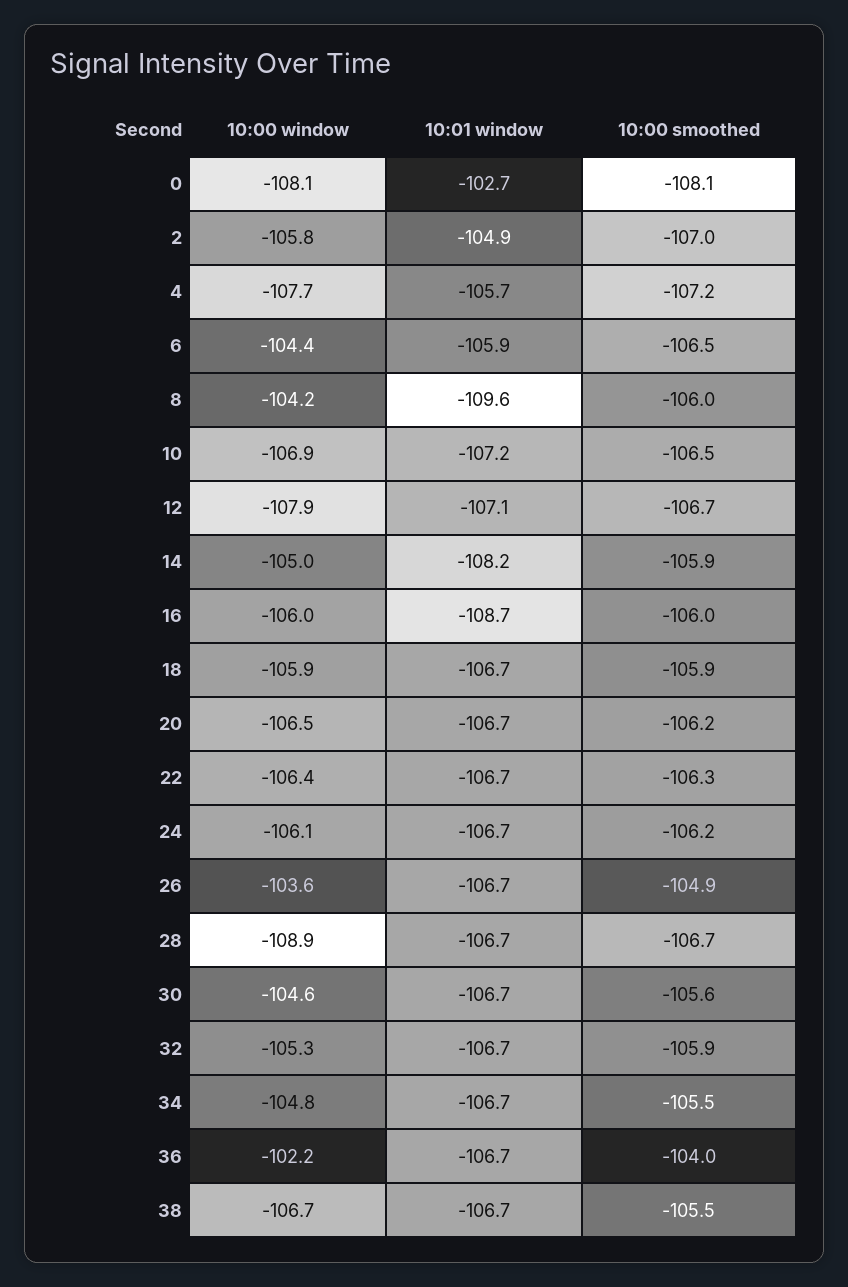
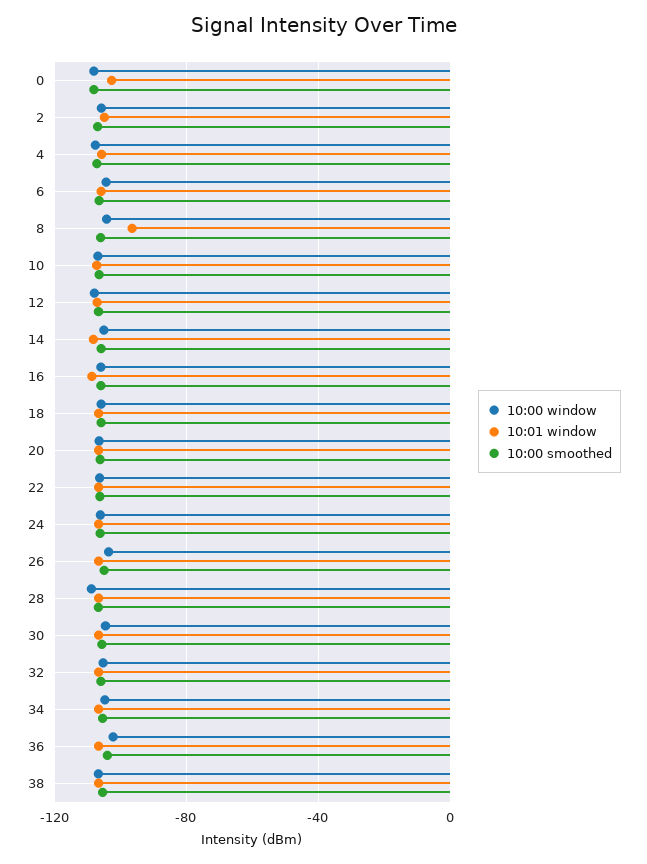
  {
    "10:00 window": {
      "0": -108.1,
      "2": -105.8,
      "4": -107.7,
      "6": -104.4,
      "8": -104.2,
      "10": -106.9,
      "12": -107.9,
      "14": -105,
      "16": -106,
      "18": -105.9,
      "20": -106.5,
      "22": -106.4,
      "24": -106.1,
      "26": -103.6,
      "28": -108.9,
      "30": -104.6,
      "32": -105.3,
      "34": -104.8,
      "36": -102.2,
      "38": -106.7
    },
    "10:01 window": {
      "0": -102.7,
      "2": -104.9,
      "4": -105.7,
      "6": -105.9,
-     "8": -109.6,
+     "8": -95,
      "10": -107.2,
      "12": -107.1,
      "14": -108.2,
      "16": -108.7,
      "18": -106.7,
      "20": -106.7,
      "22": -106.7,
      "24": -106.7,
      "26": -106.7,
      "28": -106.7,
      "30": -106.7,
      "32": -106.7,
      "34": -106.7,
      "36": -106.7,
      "38": -106.7
    },
    "10:00 smoothed": {
      "0": -108.1,
      "2": -107,
      "4": -107.2,
      "6": -106.5,
      "8": -106,
      "10": -106.5,
      "12": -106.7,
      "14": -105.9,
      "16": -106,
      "18": -105.9,
      "20": -106.2,
      "22": -106.3,
      "24": -106.2,
      "26": -104.9,
      "28": -106.7,
      "30": -105.6,
      "32": -105.9,
      "34": -105.5,
      "36": -104,
      "38": -105.5
    }
  }

